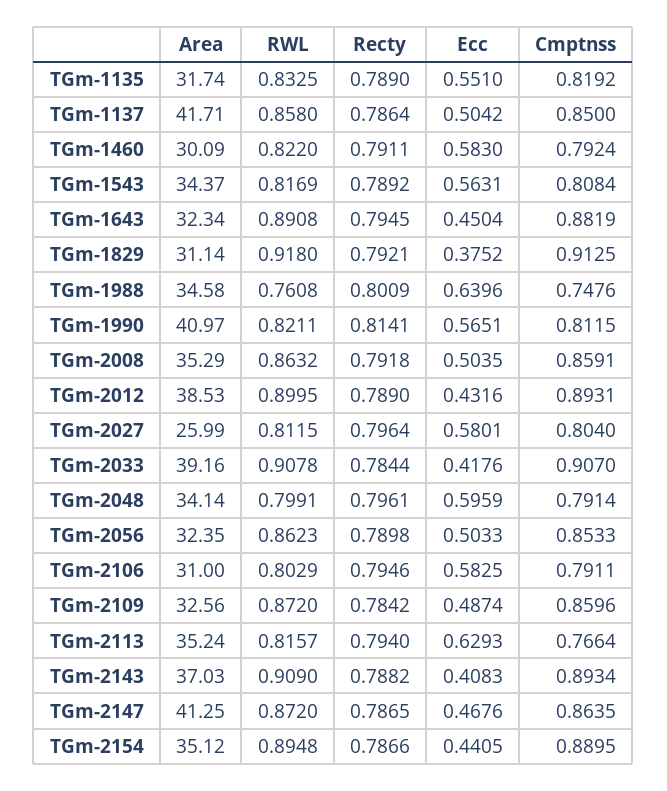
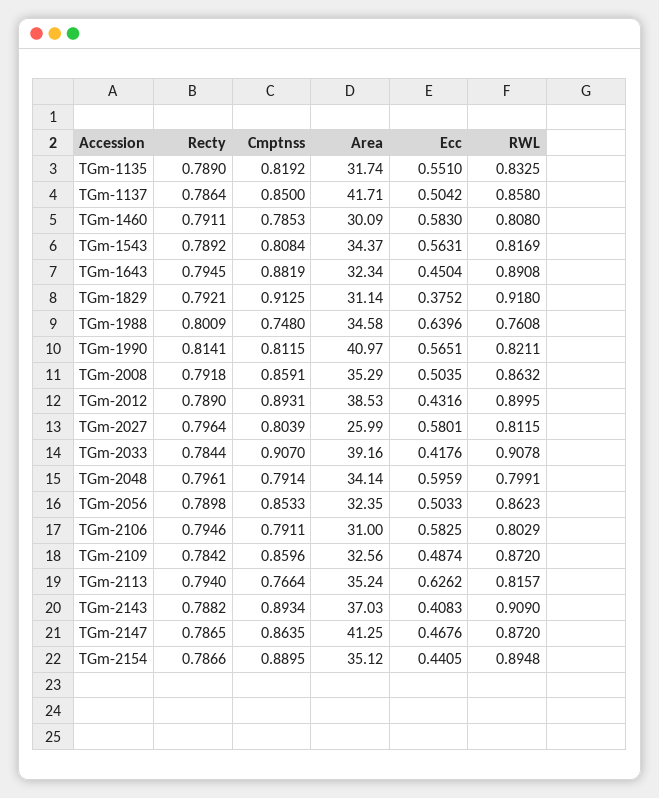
  {
    "Area": {
      "TGm-1135": 31.74,
      "TGm-1137": 41.71,
      "TGm-1460": 30.09,
      "TGm-1543": 34.37,
      "TGm-1643": 32.34,
      "TGm-1829": 31.14,
      "TGm-1988": 34.58,
      "TGm-1990": 40.97,
      "TGm-2008": 35.29,
      "TGm-2012": 38.53,
      "TGm-2027": 25.99,
      "TGm-2033": 39.16,
      "TGm-2048": 34.14,
      "TGm-2056": 32.35,
      "TGm-2106": 31,
      "TGm-2109": 32.56,
      "TGm-2113": 35.24,
      "TGm-2143": 37.03,
      "TGm-2147": 41.25,
      "TGm-2154": 35.12
    },
    "RWL": {
      "TGm-1135": 0.8325,
      "TGm-1137": 0.858,
-     "TGm-1460": 0.822,
+     "TGm-1460": 0.808,
      "TGm-1543": 0.8169,
      "TGm-1643": 0.8908,
      "TGm-1829": 0.918,
      "TGm-1988": 0.7608,
      "TGm-1990": 0.8211,
      "TGm-2008": 0.8632,
      "TGm-2012": 0.8995,
      "TGm-2027": 0.8115,
      "TGm-2033": 0.9078,
      "TGm-2048": 0.7991,
      "TGm-2056": 0.8623,
      "TGm-2106": 0.8029,
      "TGm-2109": 0.872,
      "TGm-2113": 0.8157,
      "TGm-2143": 0.909,
      "TGm-2147": 0.872,
      "TGm-2154": 0.8948
    },
    "Recty": {
      "TGm-1135": 0.789,
      "TGm-1137": 0.7864,
      "TGm-1460": 0.7911,
      "TGm-1543": 0.7892,
      "TGm-1643": 0.7945,
      "TGm-1829": 0.7921,
      "TGm-1988": 0.8009,
      "TGm-1990": 0.8141,
      "TGm-2008": 0.7918,
      "TGm-2012": 0.789,
      "TGm-2027": 0.7964,
      "TGm-2033": 0.7844,
      "TGm-2048": 0.7961,
      "TGm-2056": 0.7898,
      "TGm-2106": 0.7946,
      "TGm-2109": 0.7842,
      "TGm-2113": 0.794,
      "TGm-2143": 0.7882,
      "TGm-2147": 0.7865,
      "TGm-2154": 0.7866
    },
    "Ecc": {
      "TGm-1135": 0.551,
      "TGm-1137": 0.5042,
      "TGm-1460": 0.583,
      "TGm-1543": 0.5631,
      "TGm-1643": 0.4504,
      "TGm-1829": 0.3752,
      "TGm-1988": 0.6396,
      "TGm-1990": 0.5651,
      "TGm-2008": 0.5035,
      "TGm-2012": 0.4316,
      "TGm-2027": 0.5801,
      "TGm-2033": 0.4176,
      "TGm-2048": 0.5959,
      "TGm-2056": 0.5033,
      "TGm-2106": 0.5825,
      "TGm-2109": 0.4874,
-     "TGm-2113": 0.6293,
+     "TGm-2113": 0.6262,
      "TGm-2143": 0.4083,
      "TGm-2147": 0.4676,
      "TGm-2154": 0.4405
    },
    "Cmptnss": {
      "TGm-1135": 0.8192,
      "TGm-1137": 0.85,
-     "TGm-1460": 0.7924,
+     "TGm-1460": 0.7853,
      "TGm-1543": 0.8084,
      "TGm-1643": 0.8819,
      "TGm-1829": 0.9125,
-     "TGm-1988": 0.7476,
+     "TGm-1988": 0.748,
      "TGm-1990": 0.8115,
      "TGm-2008": 0.8591,
      "TGm-2012": 0.8931,
-     "TGm-2027": 0.804,
+     "TGm-2027": 0.8039,
      "TGm-2033": 0.907,
      "TGm-2048": 0.7914,
      "TGm-2056": 0.8533,
      "TGm-2106": 0.7911,
      "TGm-2109": 0.8596,
      "TGm-2113": 0.7664,
      "TGm-2143": 0.8934,
      "TGm-2147": 0.8635,
      "TGm-2154": 0.8895
    }
  }

